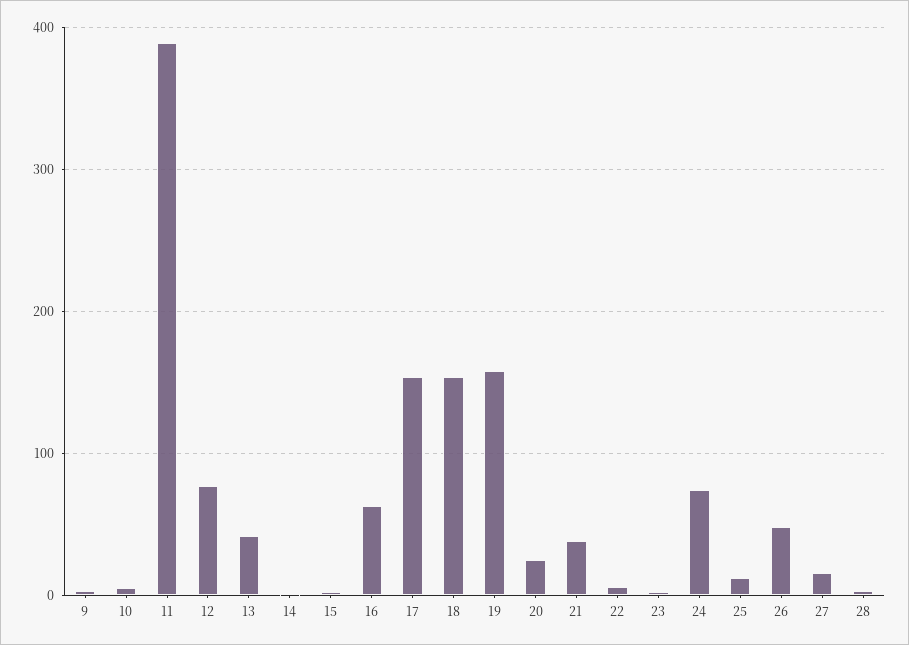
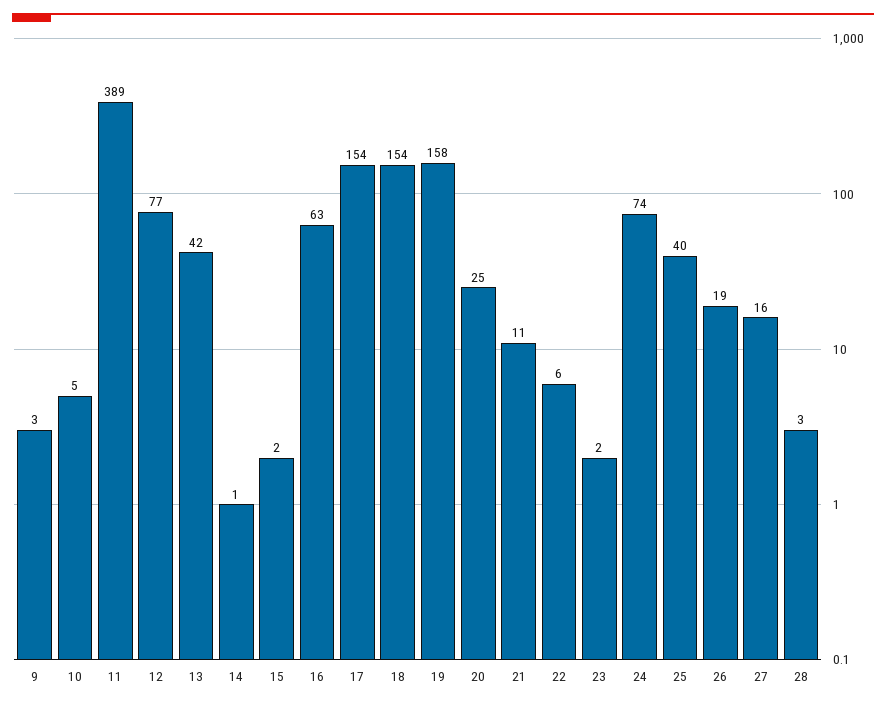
  {
    "9": 3,
    "10": 5,
    "11": 389,
    "12": 77,
    "13": 42,
    "14": 1,
    "15": 2,
    "16": 63,
    "17": 154,
    "18": 154,
    "19": 158,
    "20": 25,
-   "21": 40,
+   "21": 11,
    "22": 6,
    "23": 2,
    "24": 74,
-   "25": 10,
+   "25": 40,
-   "26": 50,
+   "26": 19,
    "27": 16,
    "28": 3
  }

